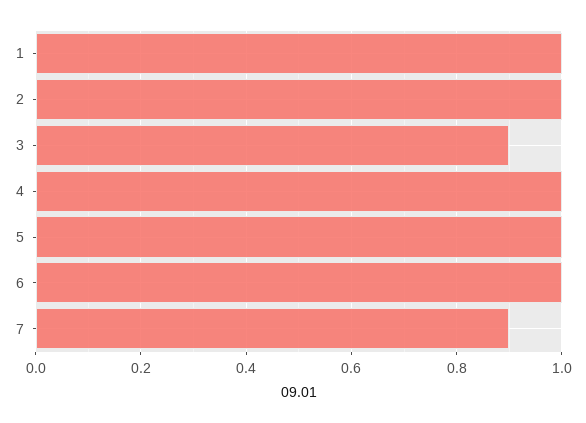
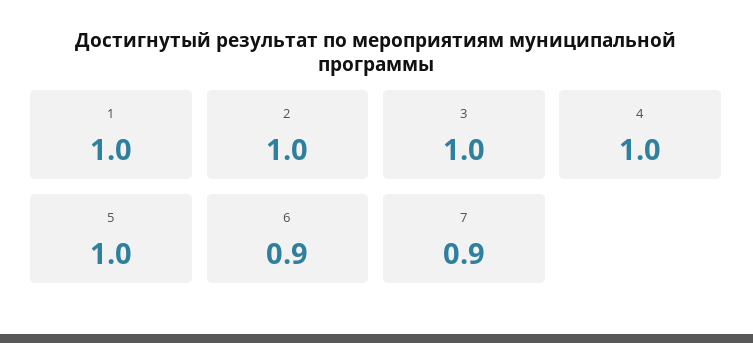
  {
    "1": 1,
    "2": 1,
-   "3": 0.9,
+   "3": 1,
    "4": 1,
    "5": 1,
-   "6": 1,
+   "6": 0.9,
    "7": 0.9
  }

